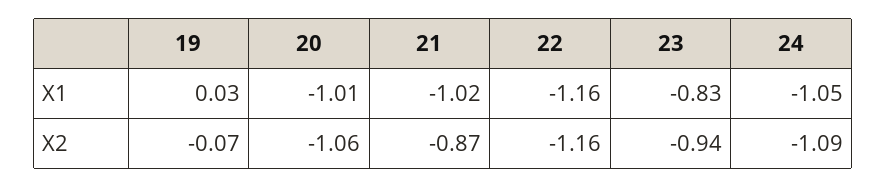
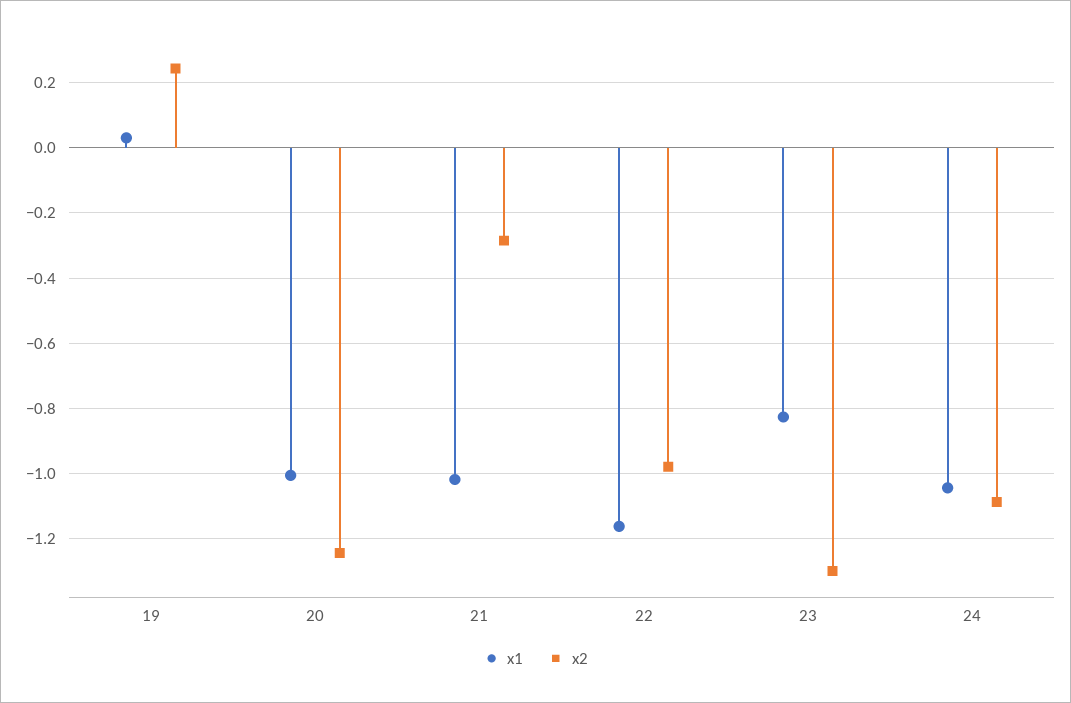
  {
    "X1": {
      "19": 0.03,
      "20": -1.01,
      "21": -1.02,
      "22": -1.16,
      "23": -0.83,
      "24": -1.05
    },
    "X2": {
-     "19": -0.07,
+     "19": 0.24,
-     "20": -1.06,
+     "20": -1.24,
-     "21": -0.87,
+     "21": -0.28,
-     "22": -1.16,
+     "22": -0.98,
-     "23": -0.94,
+     "23": -1.3,
      "24": -1.09
    }
  }

